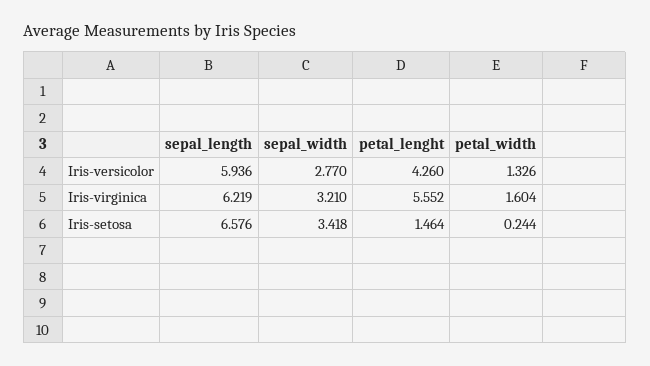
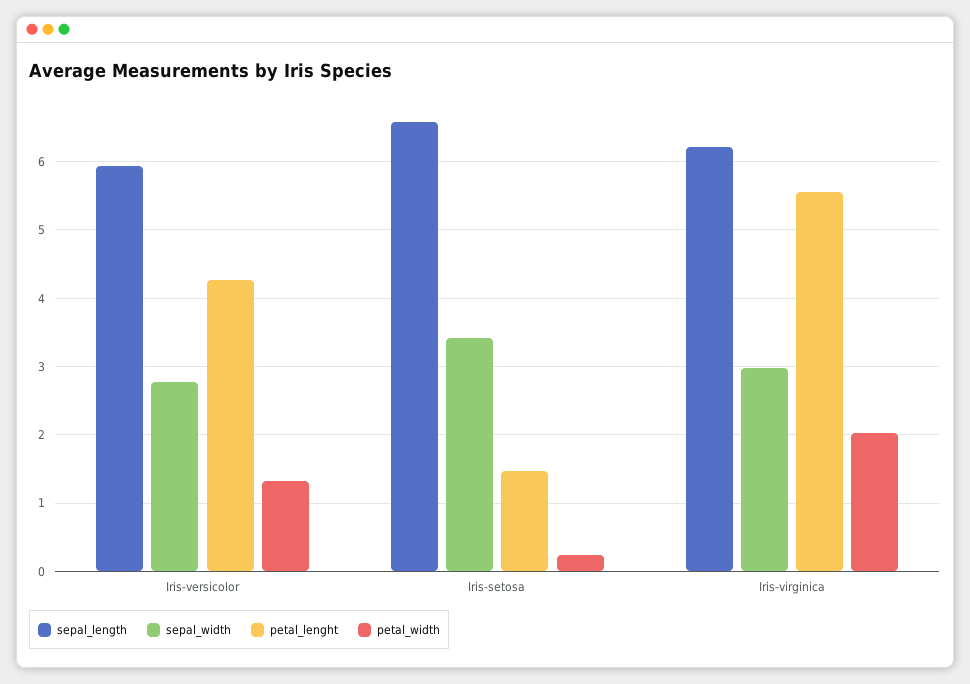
  {
    "sepal_length": {
      "Iris-versicolor": 5.936,
      "Iris-virginica": 6.219,
      "Iris-setosa": 6.576
    },
    "sepal_width": {
      "Iris-versicolor": 2.77,
-     "Iris-virginica": 3.21,
+     "Iris-virginica": 3,
      "Iris-setosa": 3.418
    },
    "petal_lenght": {
      "Iris-versicolor": 4.26,
      "Iris-virginica": 5.552,
      "Iris-setosa": 1.464
    },
    "petal_width": {
      "Iris-versicolor": 1.326,
-     "Iris-virginica": 1.604,
+     "Iris-virginica": 2,
      "Iris-setosa": 0.244
    }
  }

